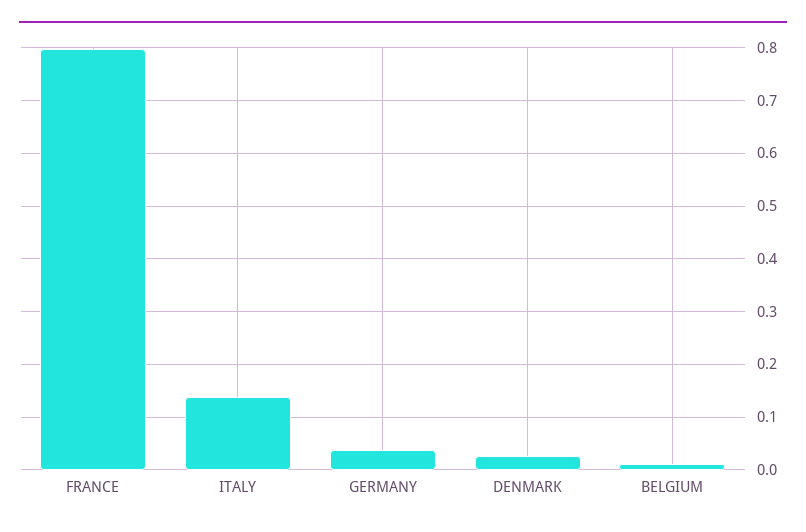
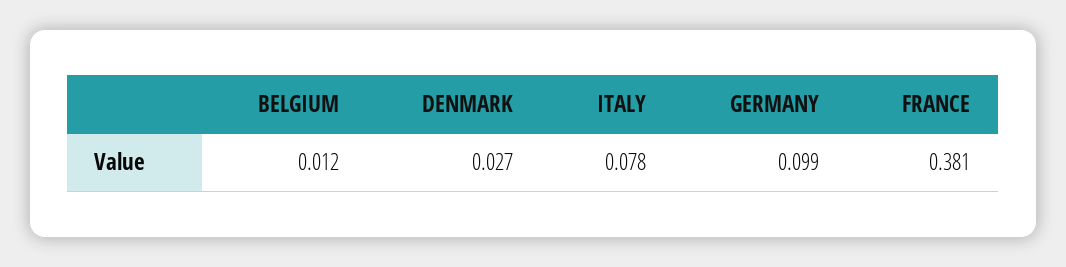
  {
-   "FRANCE": 0.8,
+   "FRANCE": 0.381,
-   "ITALY": 0.14,
+   "ITALY": 0.078,
-   "GERMANY": 0.04,
+   "GERMANY": 0.099,
    "DENMARK": 0.027,
    "BELGIUM": 0.012
  }

